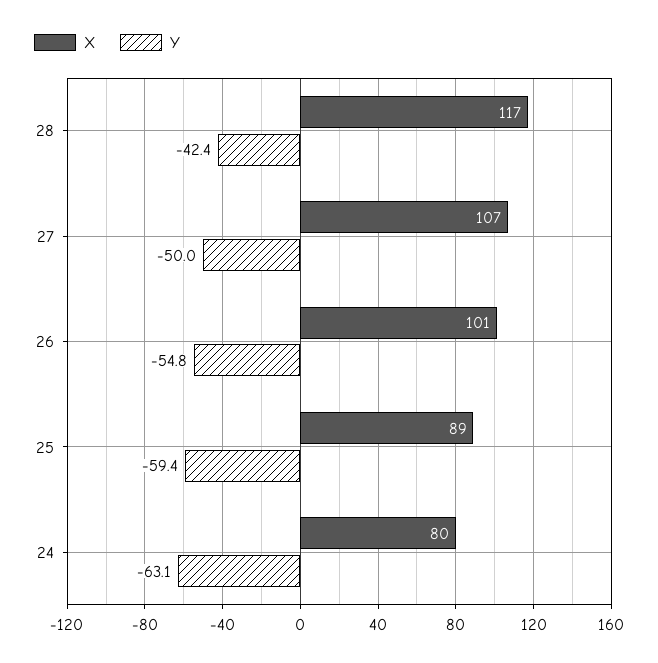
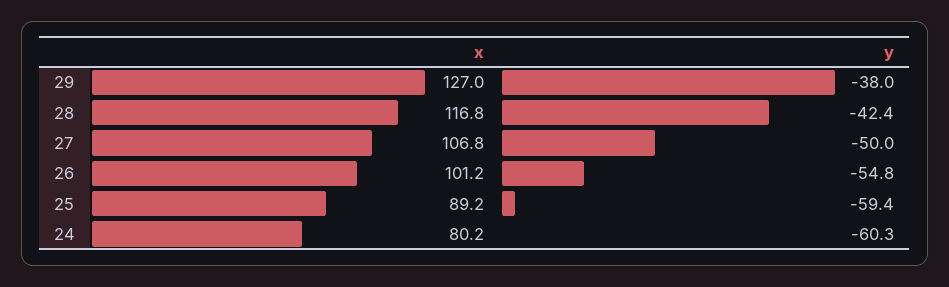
  {
    "X": {
      "28": 116.8,
      "27": 106.8,
      "26": 101.2,
      "25": 89.2,
-     "24": 80.2
+     "24": 80.2,
+     "29": 127
    },
    "Y": {
      "28": -42.4,
      "27": -50,
      "26": -54.8,
      "25": -59.4,
-     "24": -63.1
+     "24": -60.3,
+     "29": -38
    }
  }

